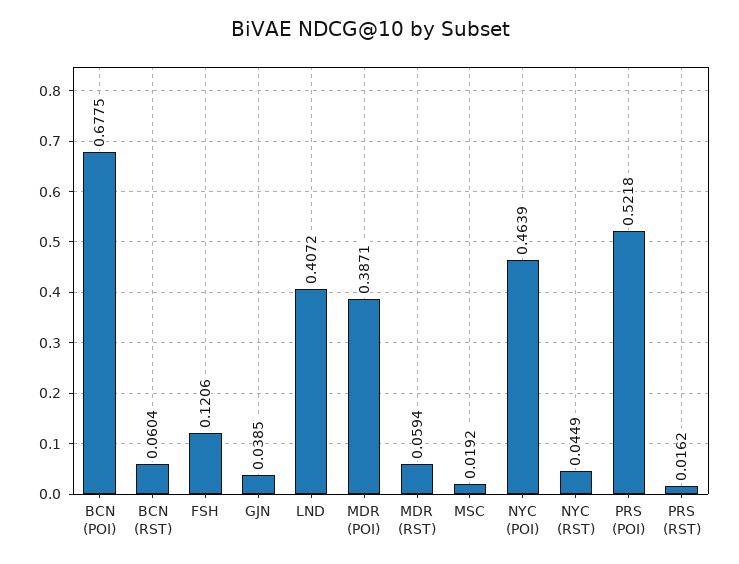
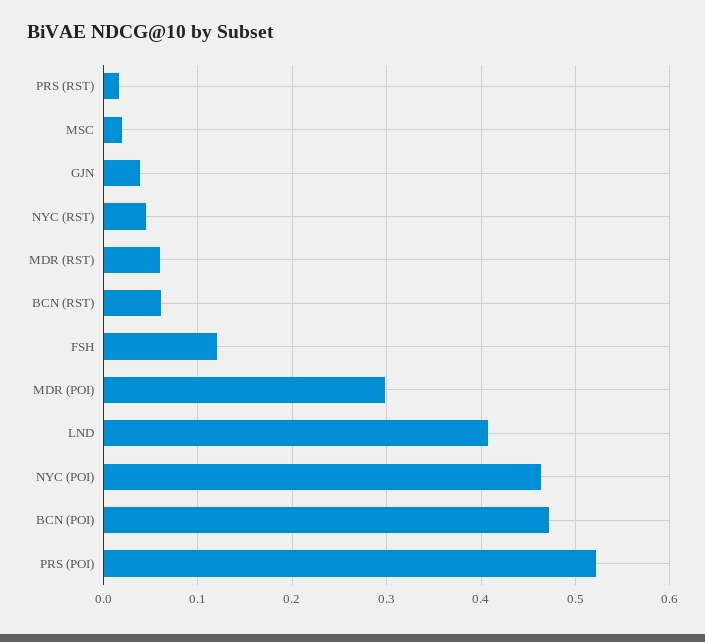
  {
-   "BCN (POI)": 0.6775,
+   "BCN (POI)": 0.47,
    "BCN (RST)": 0.0604,
    "FSH": 0.1206,
    "GJN": 0.0385,
    "LND": 0.4072,
-   "MDR (POI)": 0.3871,
+   "MDR (POI)": 0.3,
    "MDR (RST)": 0.0594,
    "MSC": 0.0192,
    "NYC (POI)": 0.4639,
    "NYC (RST)": 0.0449,
    "PRS (POI)": 0.5218,
    "PRS (RST)": 0.0162
  }

